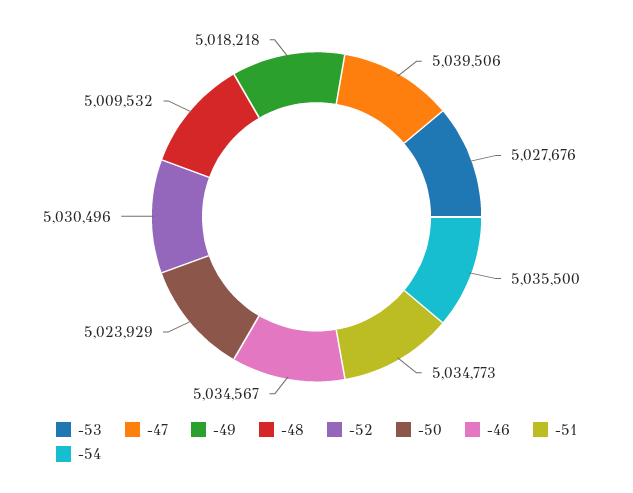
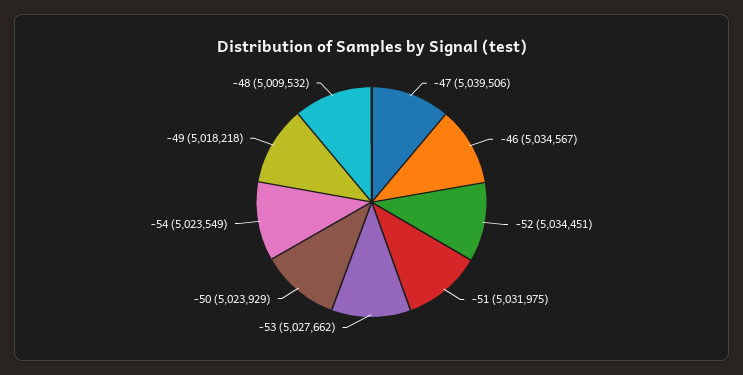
  {
-   "-53": 5027676,
+   "-53": 5027662,
    "-47": 5039506,
    "-49": 5018218,
    "-48": 5009532,
-   "-52": 5030496,
+   "-52": 5034451,
    "-50": 5023929,
    "-46": 5034567,
-   "-51": 5034773,
+   "-51": 5031975,
-   "-54": 5035500
+   "-54": 5023549
  }

